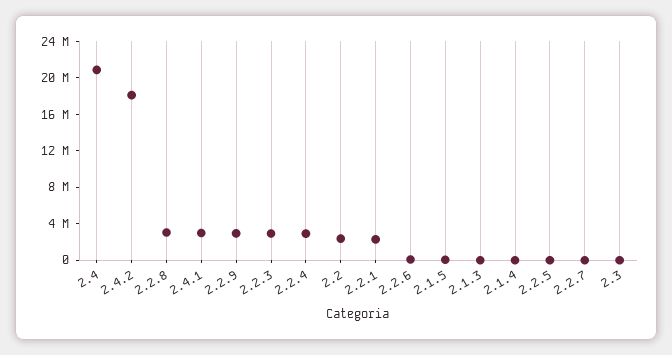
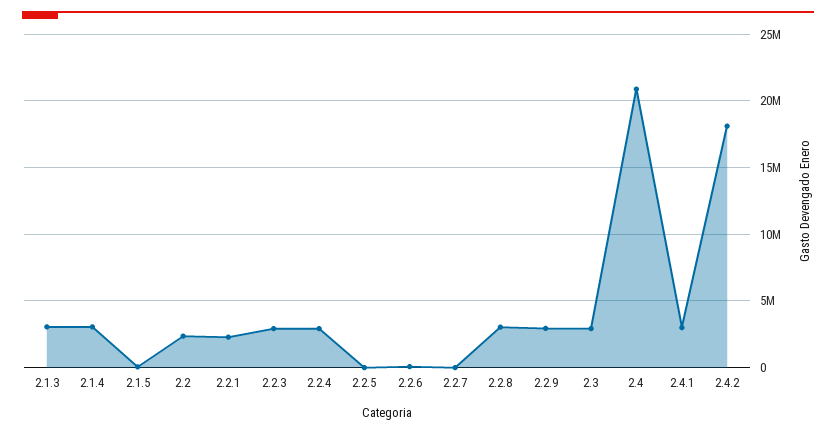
  {
    "2.4": 21000000,
    "2.4.2": 18000000,
    "2.2.8": 3000000,
    "2.4.1": 3000000,
    "2.2.9": 3000000,
    "2.2.3": 3000000,
    "2.2.4": 3000000,
    "2.2": 2500000,
    "2.2.1": 2500000,
    "2.2.6": 0,
    "2.1.5": 0,
-   "2.1.3": 0,
+   "2.1.3": 3000000,
-   "2.1.4": 0,
+   "2.1.4": 3000000,
    "2.2.5": 0,
    "2.2.7": 0,
-   "2.3": 0
+   "2.3": 3000000
  }

